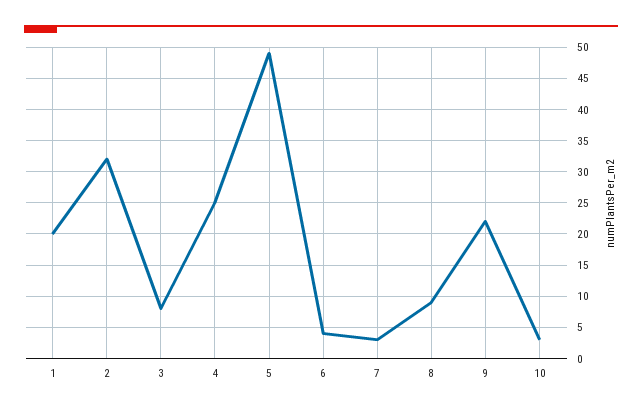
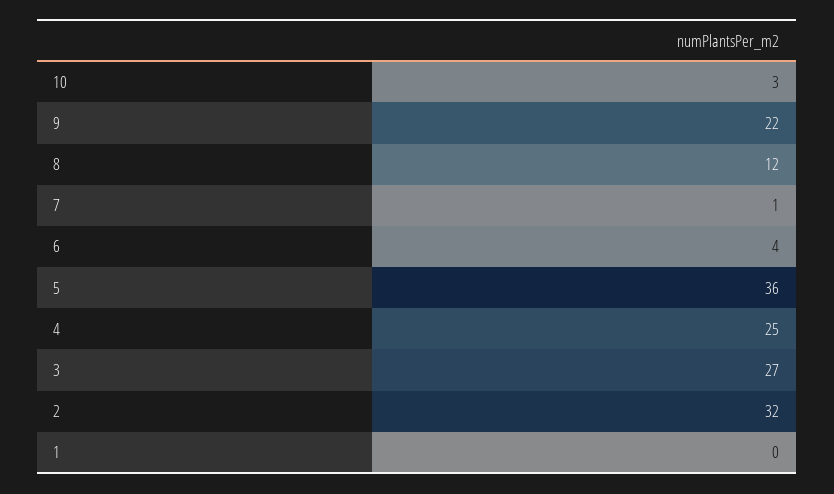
  {
-   "1": 20,
+   "1": 0,
    "2": 32,
-   "3": 8,
+   "3": 27,
    "4": 25,
-   "5": 49,
+   "5": 36,
    "6": 4,
-   "7": 3,
+   "7": 1,
-   "8": 9,
+   "8": 12,
    "9": 22,
    "10": 3
  }

